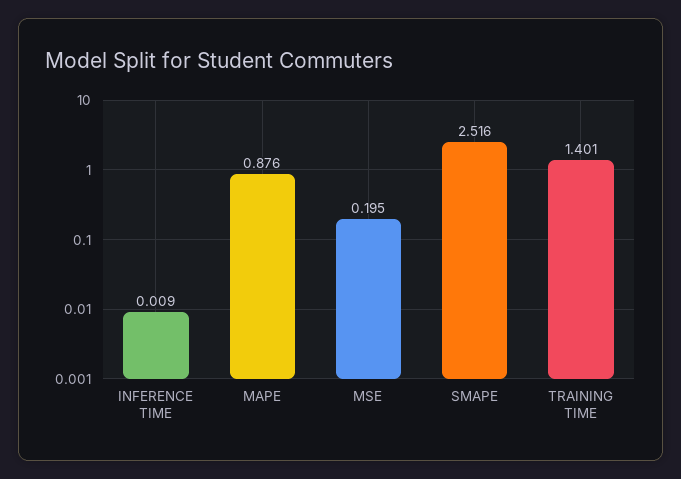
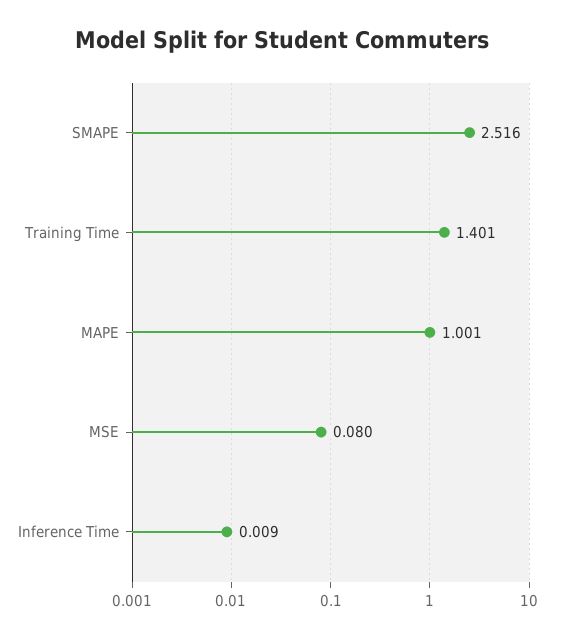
  {
    "INFERENCE TIME": 0.009,
-   "MAPE": 0.876,
+   "MAPE": 1.001,
-   "MSE": 0.195,
+   "MSE": 0.08,
    "SMAPE": 2.516,
    "TRAINING TIME": 1.401
  }

